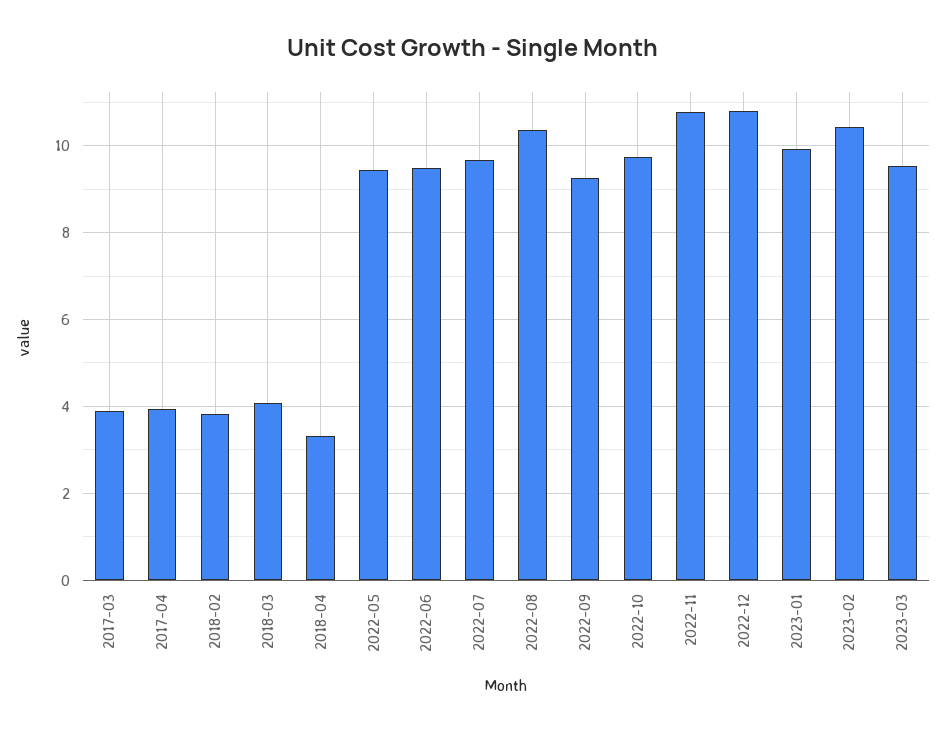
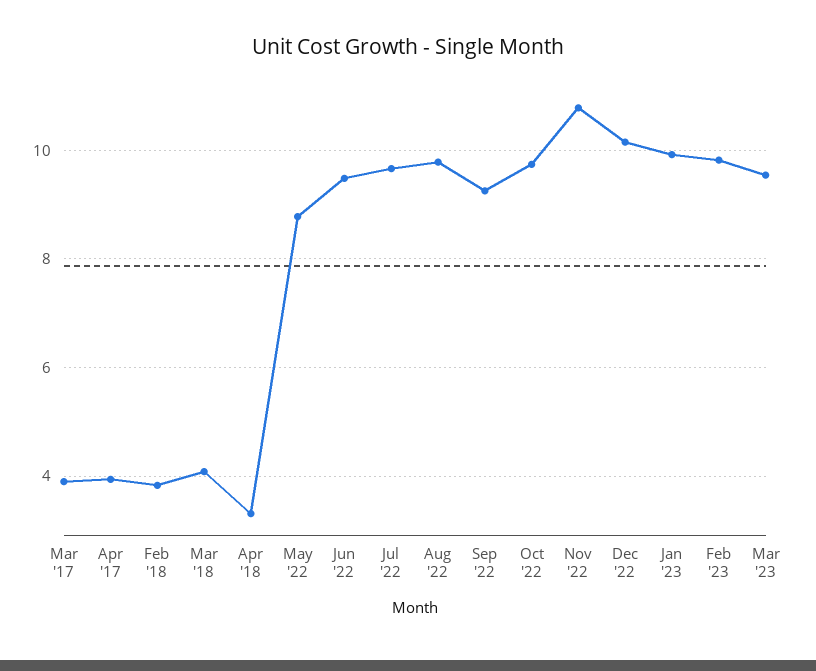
  {
    "2017-03": 4,
    "2017-04": 4,
    "2018-02": 3.8,
    "2018-03": 4,
    "2018-04": 3.4,
-   "2022-05": 9.4,
+   "2022-05": 8.8,
    "2022-06": 9.4,
    "2022-07": 9.6,
-   "2022-08": 10.4,
+   "2022-08": 9.8,
    "2022-09": 9.2,
    "2022-10": 9.8,
    "2022-11": 10.8,
-   "2022-12": 10.8,
+   "2022-12": 10.2,
    "2023-01": 10,
-   "2023-02": 10.4,
+   "2023-02": 9.8,
    "2023-03": 9.6
  }

